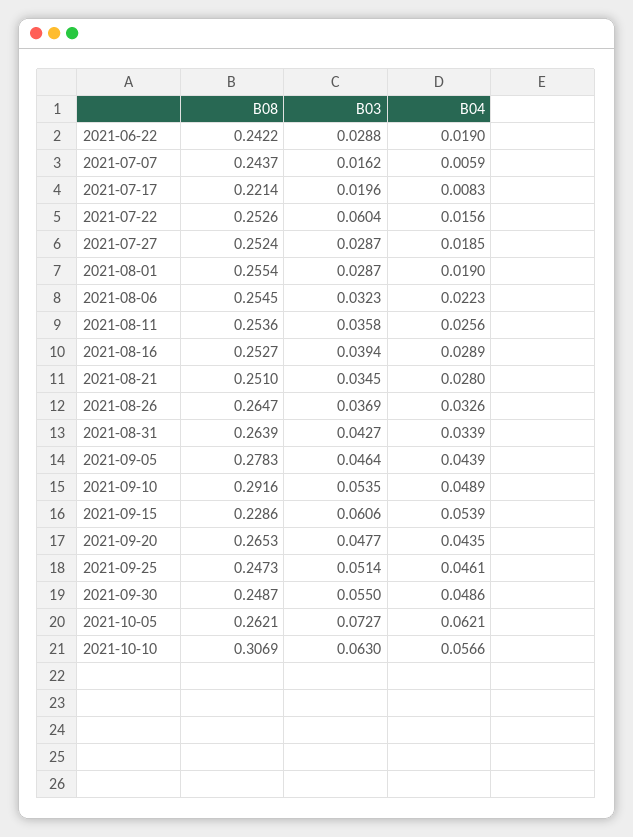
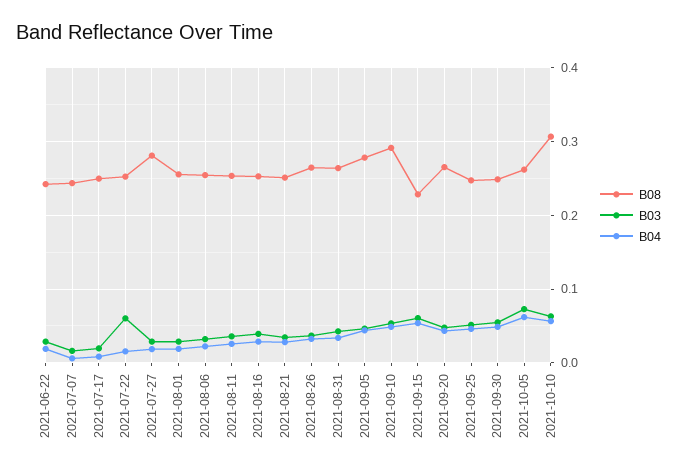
  {
    "B08": {
      "2021-06-22": 0.2422,
      "2021-07-07": 0.2437,
-     "2021-07-17": 0.2214,
+     "2021-07-17": 0.25,
      "2021-07-22": 0.2526,
-     "2021-07-27": 0.2524,
+     "2021-07-27": 0.28,
      "2021-08-01": 0.2554,
      "2021-08-06": 0.2545,
      "2021-08-11": 0.2536,
      "2021-08-16": 0.2527,
      "2021-08-21": 0.251,
      "2021-08-26": 0.2647,
      "2021-08-31": 0.2639,
      "2021-09-05": 0.2783,
      "2021-09-10": 0.2916,
      "2021-09-15": 0.2286,
      "2021-09-20": 0.2653,
      "2021-09-25": 0.2473,
      "2021-09-30": 0.2487,
      "2021-10-05": 0.2621,
      "2021-10-10": 0.3069
    },
    "B03": {
      "2021-06-22": 0.0288,
      "2021-07-07": 0.0162,
      "2021-07-17": 0.0196,
      "2021-07-22": 0.0604,
      "2021-07-27": 0.0287,
      "2021-08-01": 0.0287,
      "2021-08-06": 0.0323,
      "2021-08-11": 0.0358,
      "2021-08-16": 0.0394,
      "2021-08-21": 0.0345,
      "2021-08-26": 0.0369,
      "2021-08-31": 0.0427,
      "2021-09-05": 0.0464,
      "2021-09-10": 0.0535,
      "2021-09-15": 0.0606,
      "2021-09-20": 0.0477,
      "2021-09-25": 0.0514,
      "2021-09-30": 0.055,
      "2021-10-05": 0.0727,
      "2021-10-10": 0.063
    },
    "B04": {
      "2021-06-22": 0.019,
      "2021-07-07": 0.0059,
      "2021-07-17": 0.0083,
      "2021-07-22": 0.0156,
      "2021-07-27": 0.0185,
      "2021-08-01": 0.019,
      "2021-08-06": 0.0223,
      "2021-08-11": 0.0256,
      "2021-08-16": 0.0289,
      "2021-08-21": 0.028,
      "2021-08-26": 0.0326,
      "2021-08-31": 0.0339,
      "2021-09-05": 0.0439,
      "2021-09-10": 0.0489,
      "2021-09-15": 0.0539,
      "2021-09-20": 0.0435,
      "2021-09-25": 0.0461,
      "2021-09-30": 0.0486,
      "2021-10-05": 0.0621,
      "2021-10-10": 0.0566
    }
  }

